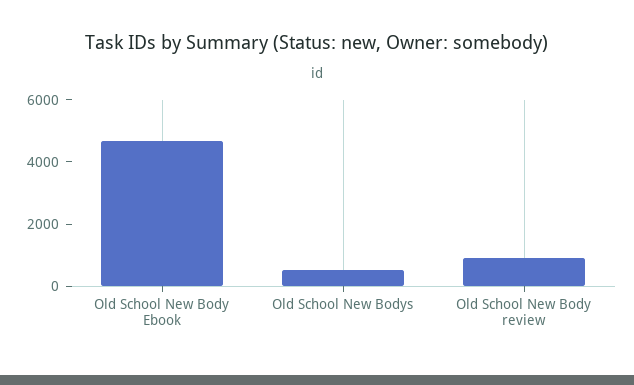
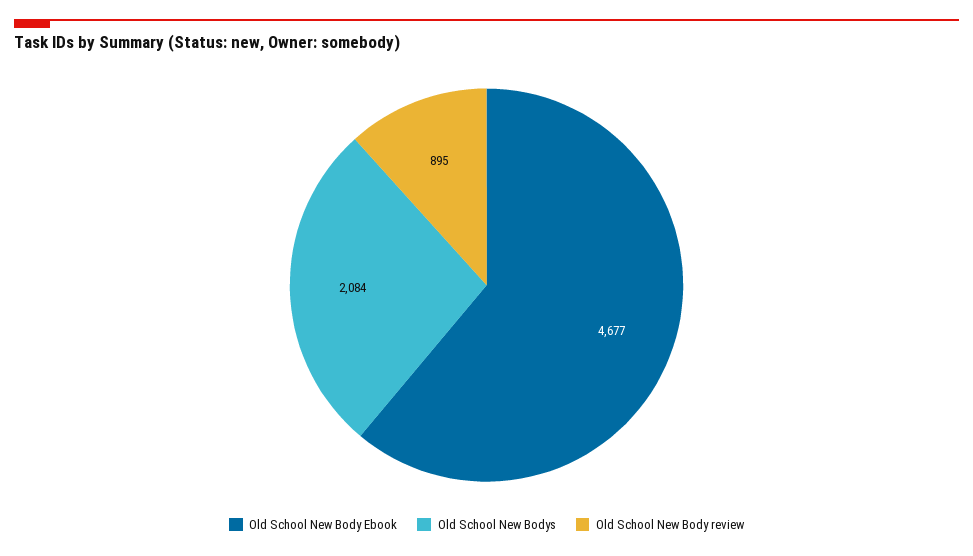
  {
    "Old School New Body Ebook": 4677,
-   "Old School New Bodys": 500,
+   "Old School New Bodys": 2084,
    "Old School New Body review": 895
  }

